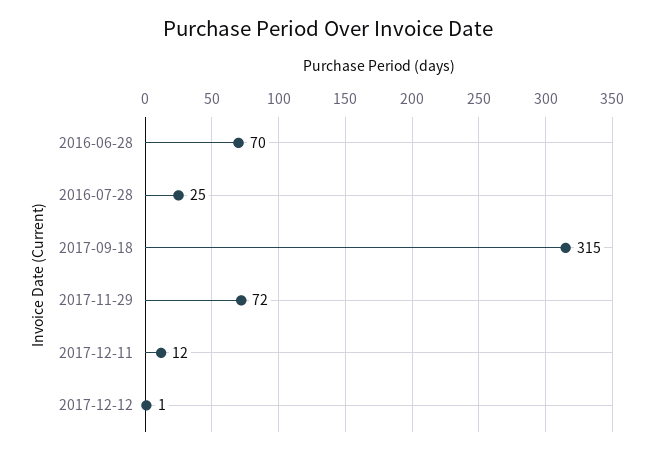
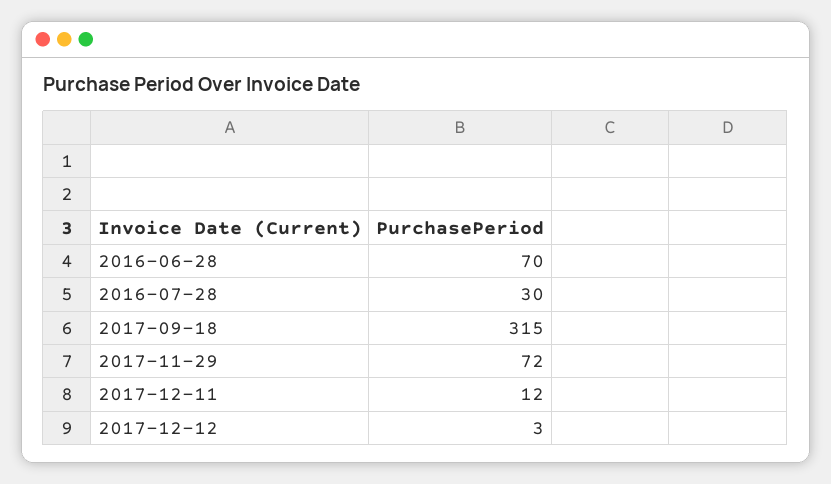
  {
    "2016-06-28": 70,
-   "2016-07-28": 25,
+   "2016-07-28": 30,
    "2017-09-18": 315,
    "2017-11-29": 72,
    "2017-12-11": 12,
-   "2017-12-12": 1
+   "2017-12-12": 3
  }

